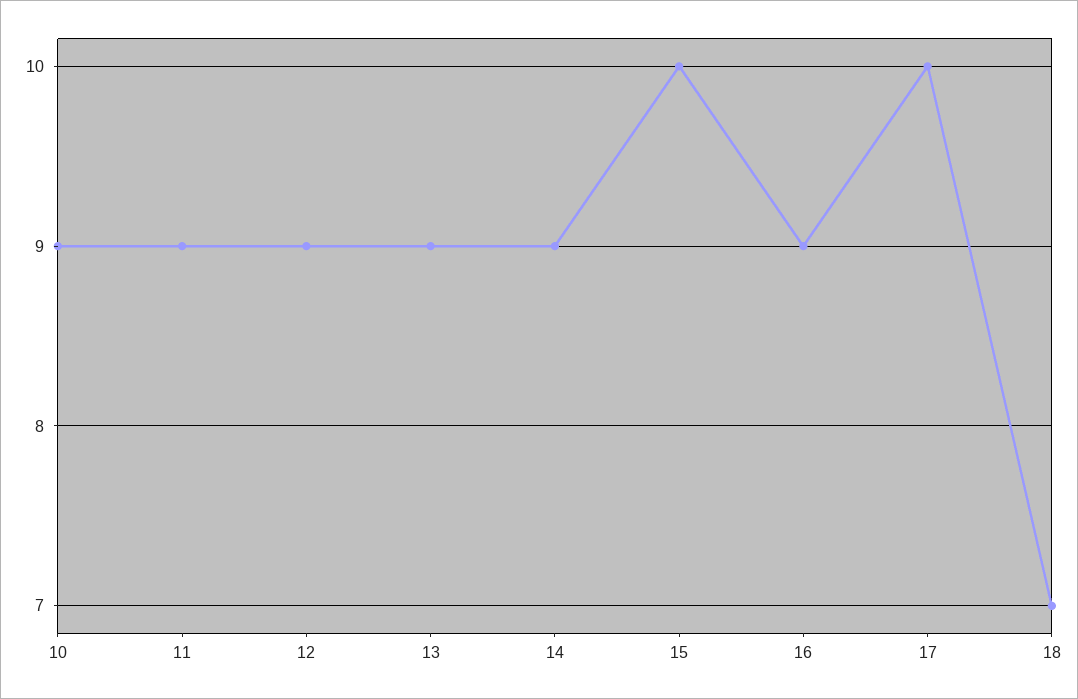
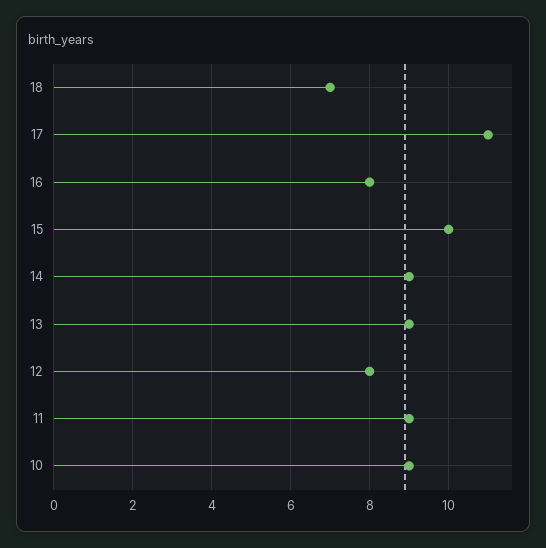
  {
    "10": 9,
    "11": 9,
-   "12": 9,
+   "12": 8,
    "13": 9,
    "14": 9,
    "15": 10,
-   "16": 9,
+   "16": 8,
-   "17": 10,
+   "17": 11,
    "18": 7
  }

